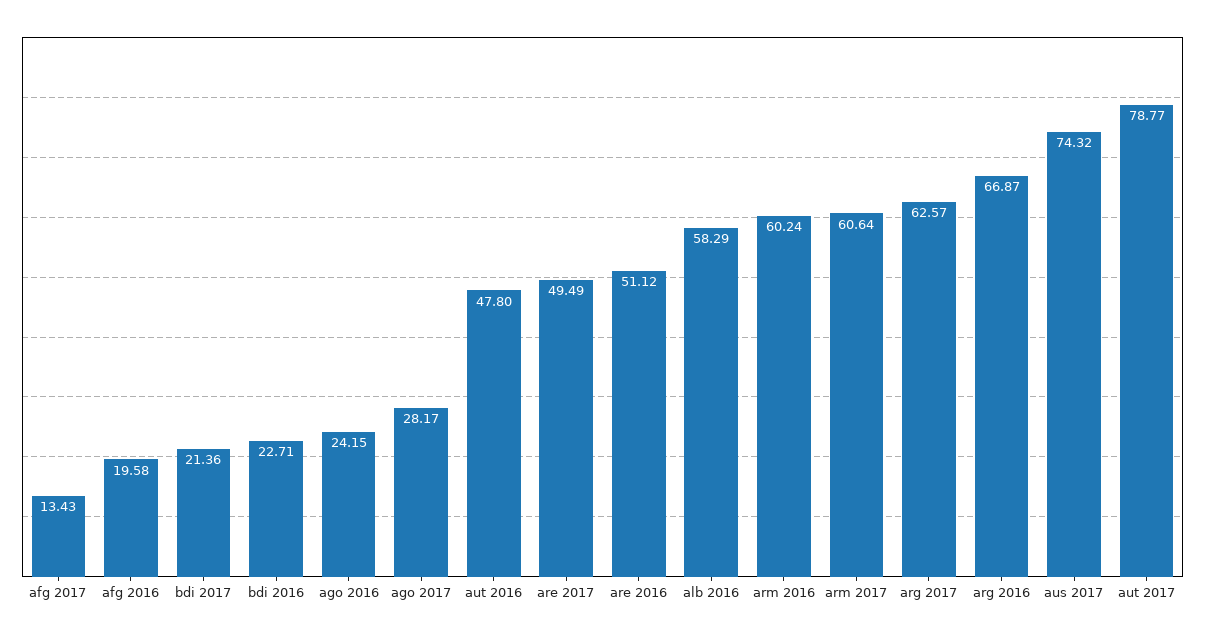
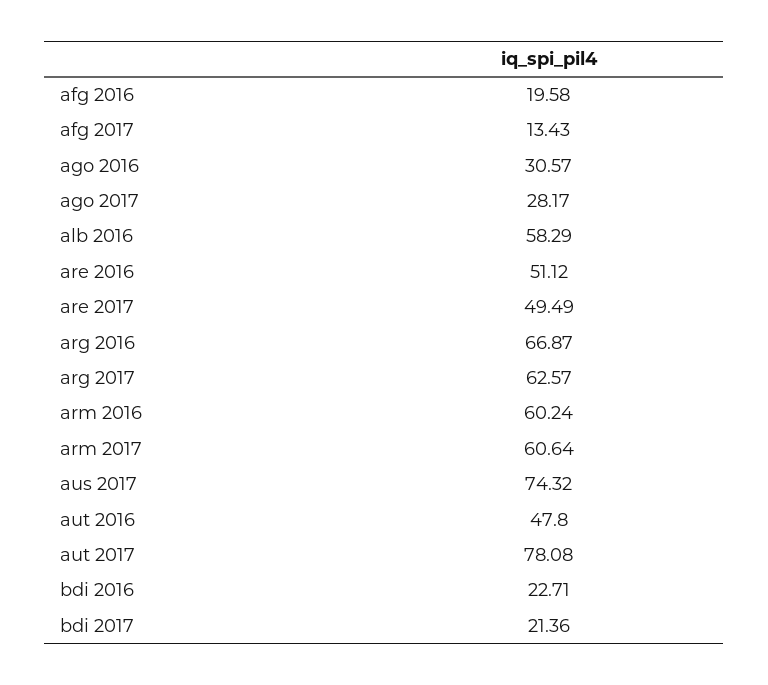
  {
    "afg 2017": 13.43,
    "afg 2016": 19.58,
    "bdi 2017": 21.36,
    "bdi 2016": 22.71,
-   "ago 2016": 24.15,
+   "ago 2016": 30.57,
    "ago 2017": 28.17,
    "aut 2016": 47.8,
    "are 2017": 49.49,
    "are 2016": 51.12,
    "alb 2016": 58.29,
    "arm 2016": 60.24,
    "arm 2017": 60.64,
    "arg 2017": 62.57,
    "arg 2016": 66.87,
    "aus 2017": 74.32,
-   "aut 2017": 78.77
+   "aut 2017": 78.08
  }

